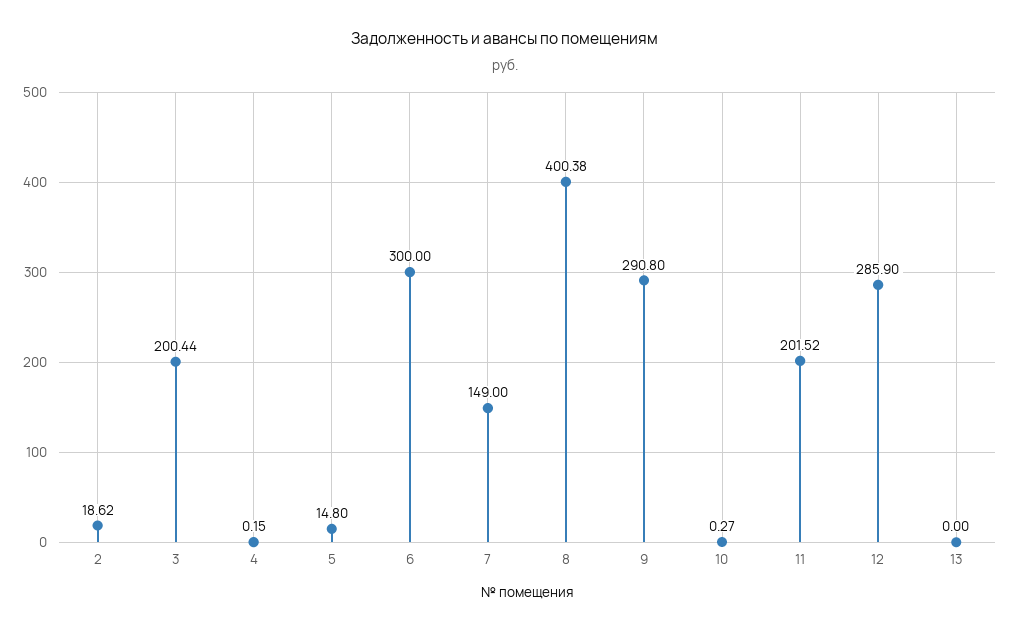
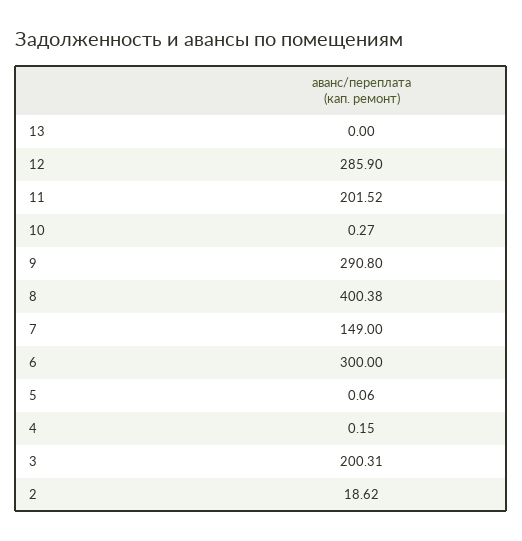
  {
    "2": 18.62,
-   "3": 200.44,
+   "3": 200.31,
    "4": 0.15,
-   "5": 14.8,
+   "5": 0.06,
    "6": 300,
    "7": 149,
    "8": 400.38,
    "9": 290.8,
    "10": 0.27,
    "11": 201.52,
    "12": 285.9,
    "13": 0
  }

